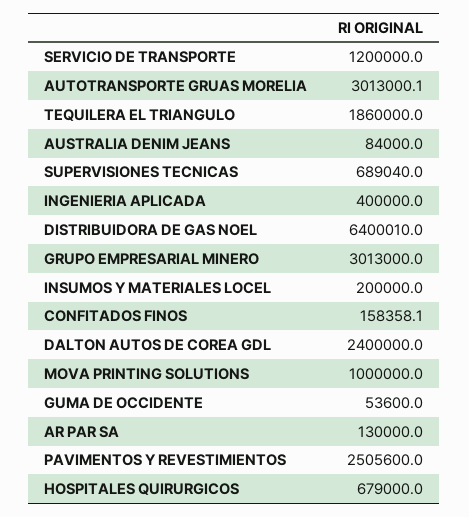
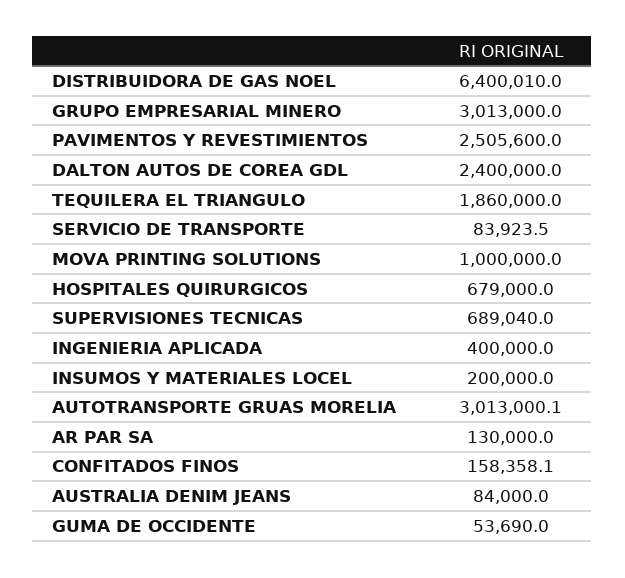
  {
-   "SERVICIO DE TRANSPORTE": 1200000,
+   "SERVICIO DE TRANSPORTE": 83923.5,
    "AUTOTRANSPORTE GRUAS MORELIA": 3013000.1,
    "TEQUILERA EL TRIANGULO": 1860000,
    "AUSTRALIA DENIM JEANS": 84000,
    "SUPERVISIONES TECNICAS": 689040,
    "INGENIERIA APLICADA": 400000,
    "DISTRIBUIDORA DE GAS NOEL": 6400010,
    "GRUPO EMPRESARIAL MINERO": 3013000,
    "INSUMOS Y MATERIALES LOCEL": 200000,
    "CONFITADOS FINOS": 158358.1,
    "DALTON AUTOS DE COREA GDL": 2400000,
    "MOVA PRINTING SOLUTIONS": 1000000,
-   "GUMA DE OCCIDENTE": 53600,
+   "GUMA DE OCCIDENTE": 53690,
    "AR PAR SA": 130000,
    "PAVIMENTOS Y REVESTIMIENTOS": 2505600,
    "HOSPITALES QUIRURGICOS": 679000
  }

